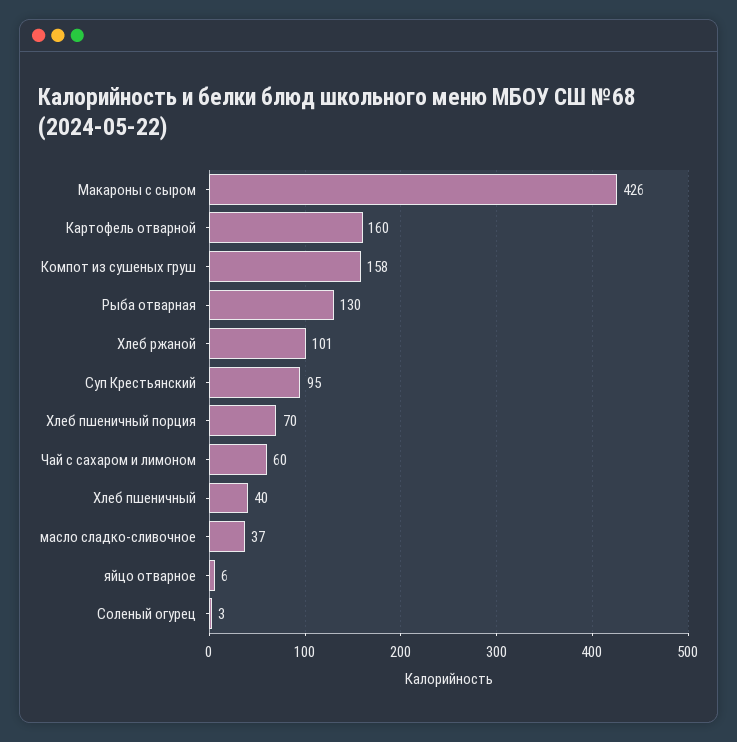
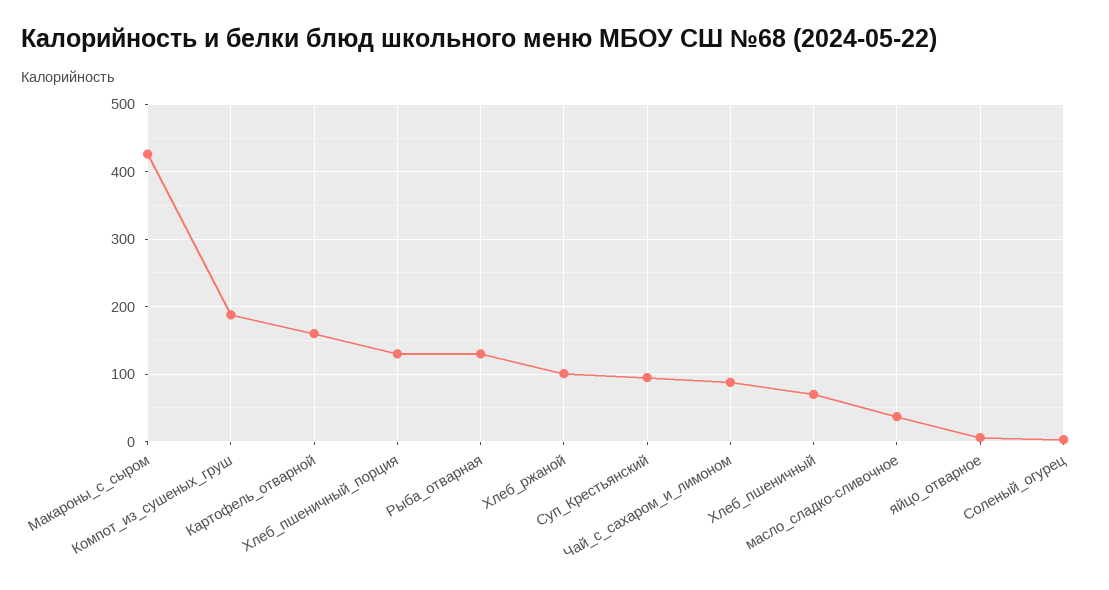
  {
    "Макароны с сыром": 426,
    "Картофель отварной": 160,
-   "Компот из сушеных груш": 158,
+   "Компот из сушеных груш": 190,
    "Рыба отварная": 130,
    "Хлеб ржаной": 101,
    "Суп Крестьянский": 95,
-   "Хлеб пшеничный порция": 70,
+   "Хлеб пшеничный порция": 130,
-   "Чай с сахаром и лимоном": 60,
+   "Чай с сахаром и лимоном": 90,
-   "Хлеб пшеничный": 40,
+   "Хлеб пшеничный": 70,
    "масло сладко-сливочное": 37,
    "яйцо отварное": 6,
    "Соленый огурец": 3
  }

